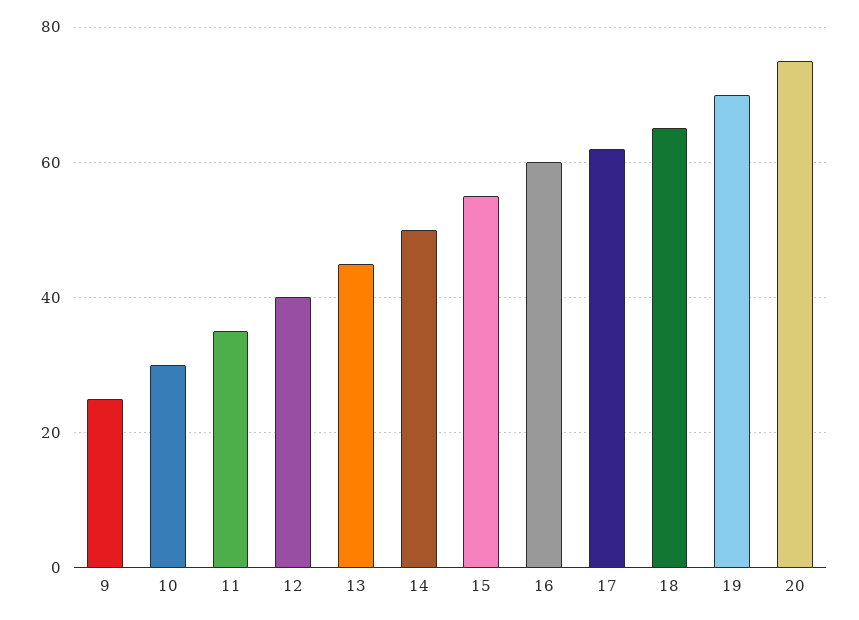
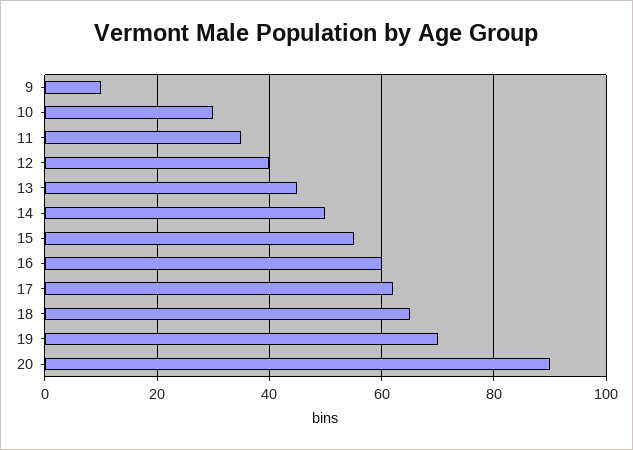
  {
-   "9": 25,
+   "9": 10,
    "10": 30,
    "11": 35,
    "12": 40,
    "13": 45,
    "14": 50,
    "15": 55,
    "16": 60,
    "17": 60,
    "18": 65,
    "19": 70,
-   "20": 75
+   "20": 90
  }

